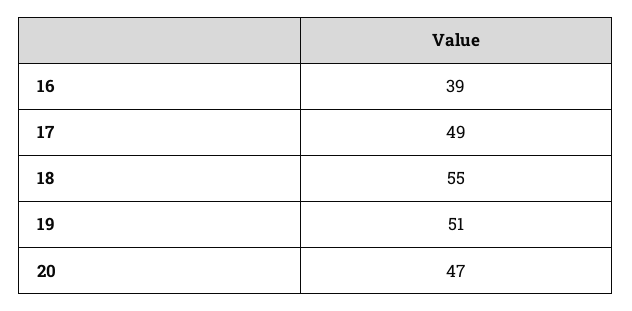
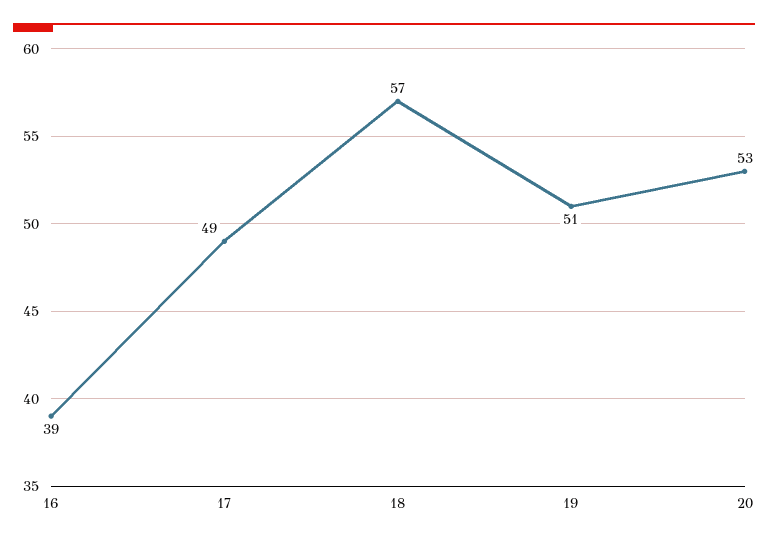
  {
    "16": 39,
    "17": 49,
-   "18": 55,
+   "18": 57,
    "19": 51,
-   "20": 47
+   "20": 53
  }

